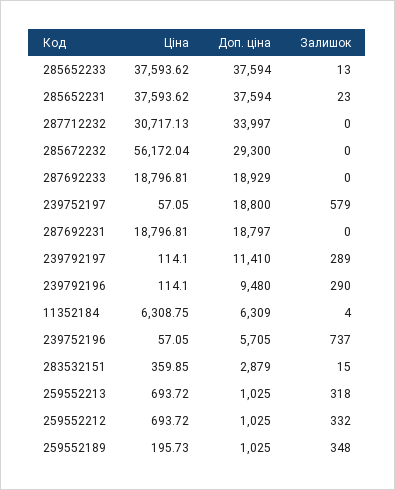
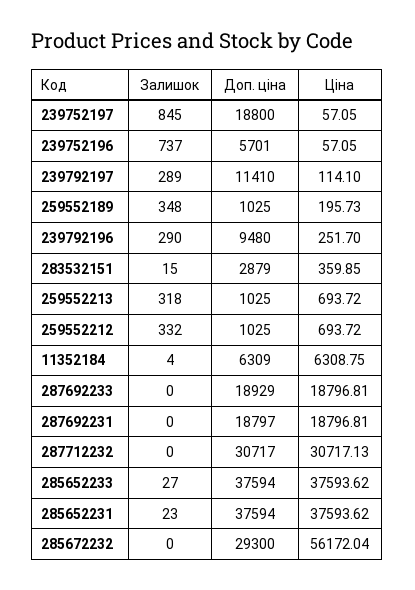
  {
    "Ціна": {
      "285652233": 37593.62,
      "285652231": 37593.62,
      "287712232": 30717.13,
      "285672232": 56172.04,
      "287692233": 18796.81,
      "239752197": 57.05,
      "287692231": 18796.81,
      "239792197": 114.1,
-     "239792196": 114.1,
+     "239792196": 251.7,
      "11352184": 6308.75,
      "239752196": 57.05,
      "283532151": 359.85,
      "259552213": 693.72,
      "259552212": 693.72,
      "259552189": 195.73
    },
    "Доп. ціна": {
      "285652233": 37594,
      "285652231": 37594,
-     "287712232": 33997,
+     "287712232": 30717,
      "285672232": 29300,
      "287692233": 18929,
      "239752197": 18800,
      "287692231": 18797,
      "239792197": 11410,
      "239792196": 9480,
      "11352184": 6309,
-     "239752196": 5705,
+     "239752196": 5701,
      "283532151": 2879,
      "259552213": 1025,
      "259552212": 1025,
      "259552189": 1025
    },
    "Залишок": {
-     "285652233": 13,
+     "285652233": 27,
      "285652231": 23,
      "287712232": 0,
      "285672232": 0,
      "287692233": 0,
-     "239752197": 579,
+     "239752197": 845,
      "287692231": 0,
      "239792197": 289,
      "239792196": 290,
      "11352184": 4,
      "239752196": 737,
      "283532151": 15,
      "259552213": 318,
      "259552212": 332,
      "259552189": 348
    }
  }

